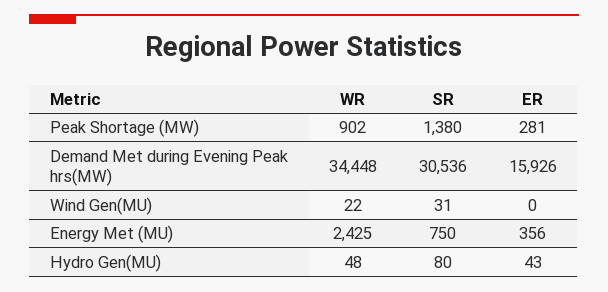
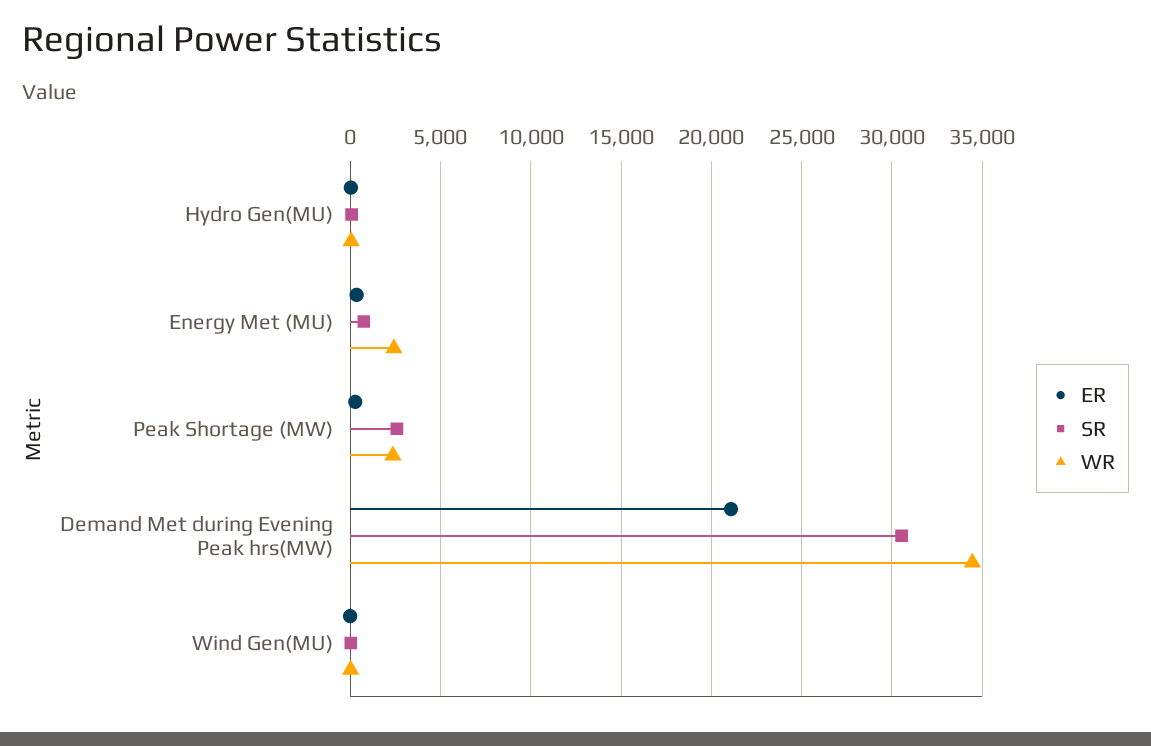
  {
    "WR": {
-     "Peak Shortage (MW)": 902,
+     "Peak Shortage (MW)": 2500,
      "Demand Met during Evening Peak hrs(MW)": 34448,
      "Wind Gen(MU)": 22,
      "Energy Met (MU)": 2425,
      "Hydro Gen(MU)": 48
    },
    "SR": {
-     "Peak Shortage (MW)": 1380,
+     "Peak Shortage (MW)": 2500,
      "Demand Met during Evening Peak hrs(MW)": 30536,
      "Wind Gen(MU)": 31,
      "Energy Met (MU)": 750,
      "Hydro Gen(MU)": 80
    },
    "ER": {
      "Peak Shortage (MW)": 281,
-     "Demand Met during Evening Peak hrs(MW)": 15926,
+     "Demand Met during Evening Peak hrs(MW)": 21000,
      "Wind Gen(MU)": 0,
      "Energy Met (MU)": 356,
      "Hydro Gen(MU)": 43
    }
  }

